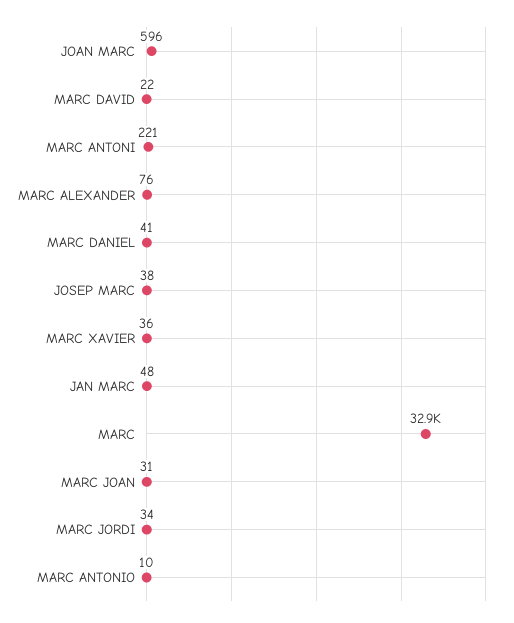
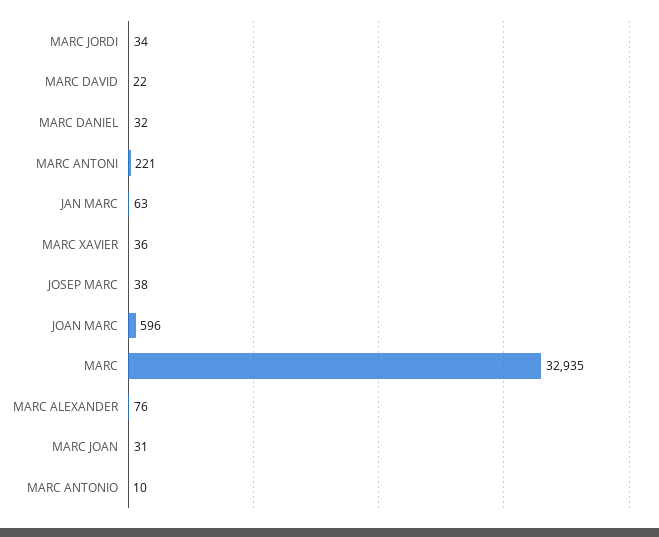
  {
    "JOAN MARC": 596,
    "MARC DAVID": 22,
    "MARC ANTONI": 221,
    "MARC ALEXANDER": 76,
-   "MARC DANIEL": 41,
+   "MARC DANIEL": 32,
    "JOSEP MARC": 38,
    "MARC XAVIER": 36,
-   "JAN MARC": 48,
+   "JAN MARC": 63,
    "MARC": 32935,
    "MARC JOAN": 31,
    "MARC JORDI": 34,
    "MARC ANTONIO": 10
  }

